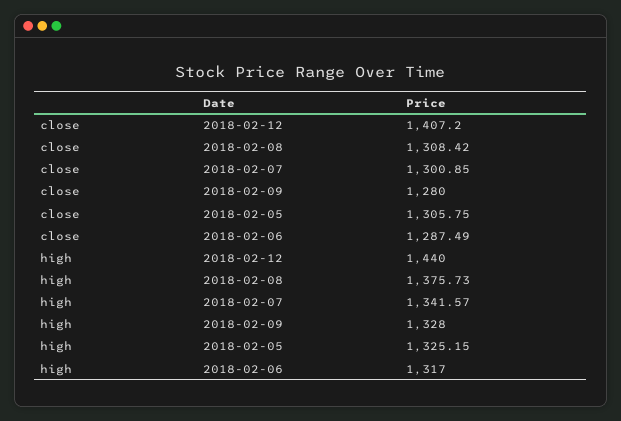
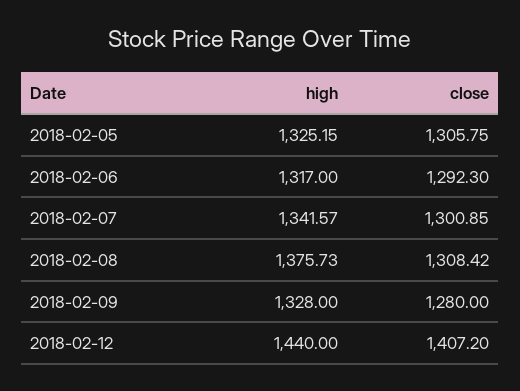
  {
    "close": {
      "2018-02-12": 1407.2,
      "2018-02-08": 1308.42,
      "2018-02-07": 1300.85,
      "2018-02-09": 1280,
      "2018-02-05": 1305.75,
-     "2018-02-06": 1287.49
+     "2018-02-06": 1292.3
    },
    "high": {
      "2018-02-12": 1440,
      "2018-02-08": 1375.73,
      "2018-02-07": 1341.57,
      "2018-02-09": 1328,
      "2018-02-05": 1325.15,
      "2018-02-06": 1317
    }
  }

